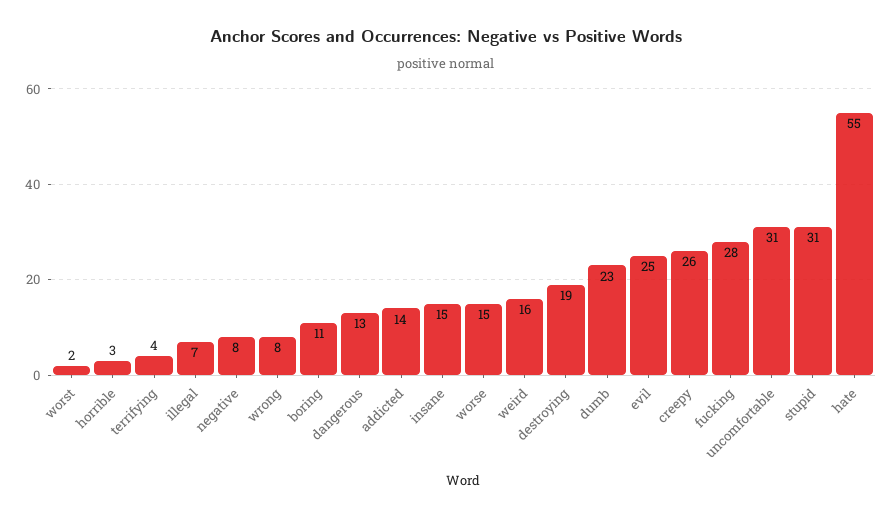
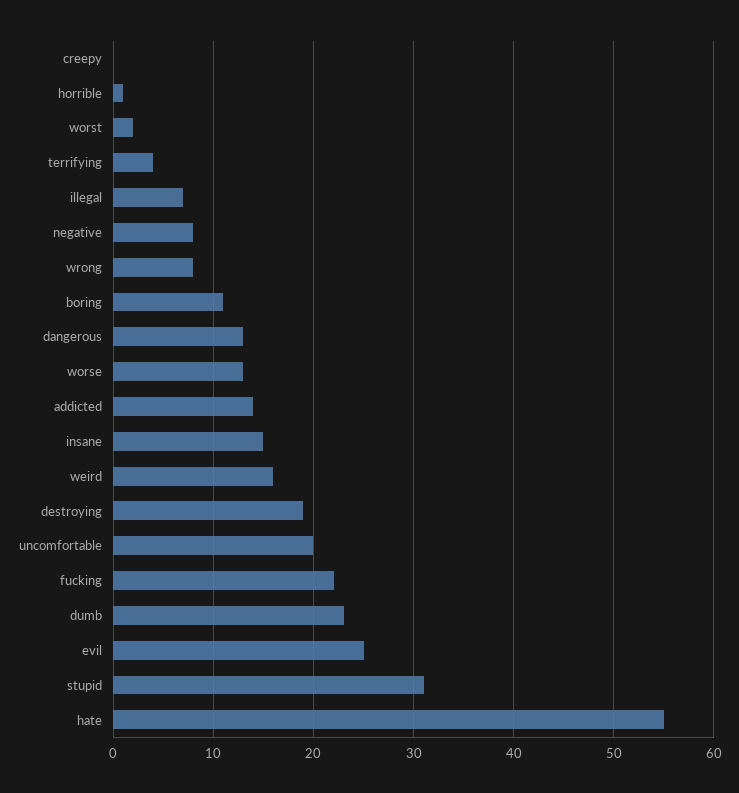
  {
    "worst": 2,
-   "horrible": 3,
+   "horrible": 1,
    "terrifying": 4,
    "illegal": 7,
    "negative": 8,
    "wrong": 8,
    "boring": 11,
    "dangerous": 13,
    "addicted": 14,
    "insane": 15,
-   "worse": 15,
+   "worse": 13,
    "weird": 16,
    "destroying": 19,
    "dumb": 23,
    "evil": 25,
-   "creepy": 26,
+   "creepy": 0,
-   "fucking": 28,
+   "fucking": 22,
-   "uncomfortable": 31,
+   "uncomfortable": 20,
    "stupid": 31,
    "hate": 55
  }

